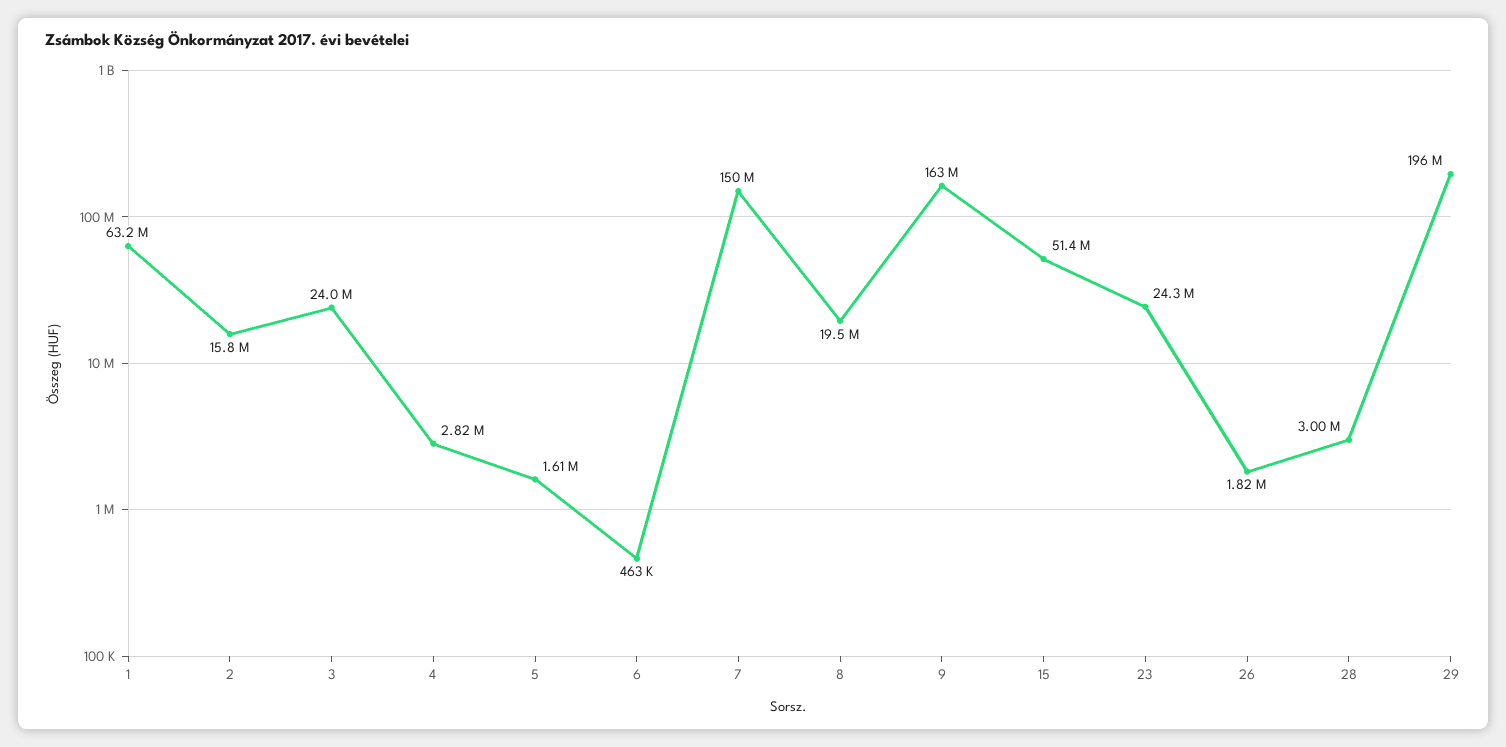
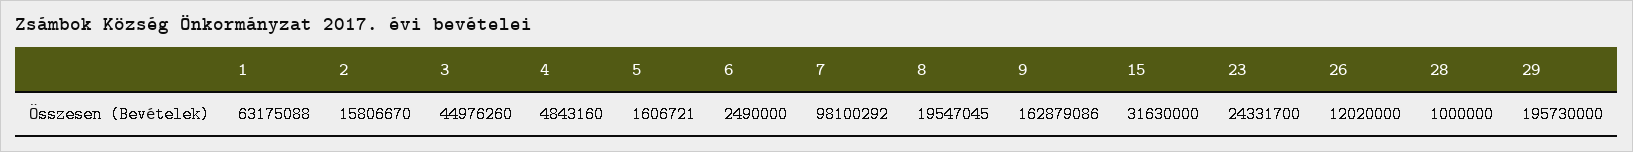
  {
    "1": 63175088,
    "2": 15806670,
-   "3": 24000000,
+   "3": 44976260,
-   "4": 2820000,
+   "4": 4843160,
    "5": 1606721,
-   "6": 463000,
+   "6": 2490000,
-   "7": 150000000,
+   "7": 98100292,
    "8": 19547045,
    "9": 162879086,
-   "15": 51400000,
+   "15": 31630000,
    "23": 24331700,
-   "26": 1820000,
+   "26": 12020000,
-   "28": 3000000,
+   "28": 1000000,
    "29": 195730000
  }

